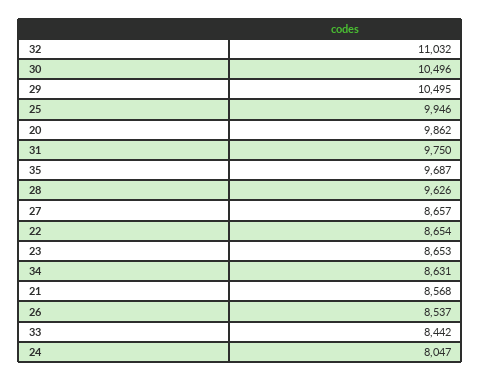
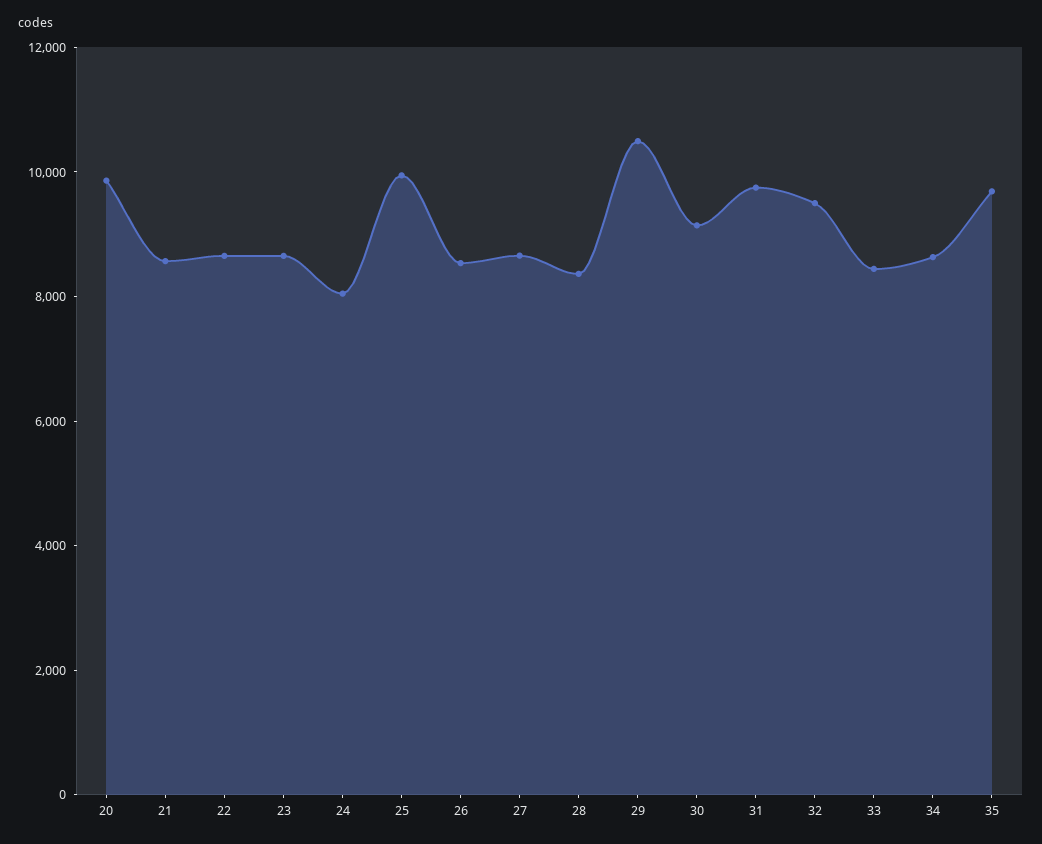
  {
-   "32": 11032,
+   "32": 9500,
-   "30": 10496,
+   "30": 9000,
    "29": 10495,
    "25": 9946,
    "20": 9862,
    "31": 9750,
    "35": 9687,
-   "28": 9626,
+   "28": 8500,
    "27": 8657,
    "22": 8654,
    "23": 8653,
    "34": 8631,
    "21": 8568,
    "26": 8537,
    "33": 8442,
    "24": 8047
  }

